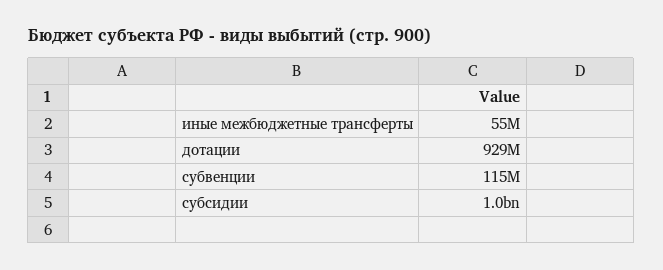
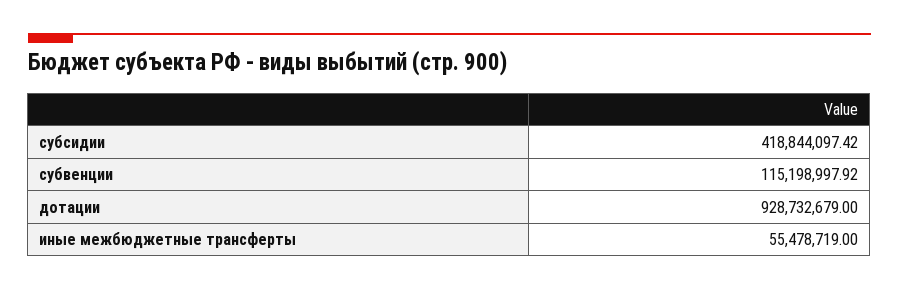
  {
    "иные межбюджетные трансферты": 55478719,
    "дотации": 928732679,
    "субвенции": 115198997.92,
-   "субсидии": 1000000000
+   "субсидии": 418844097.42
  }

